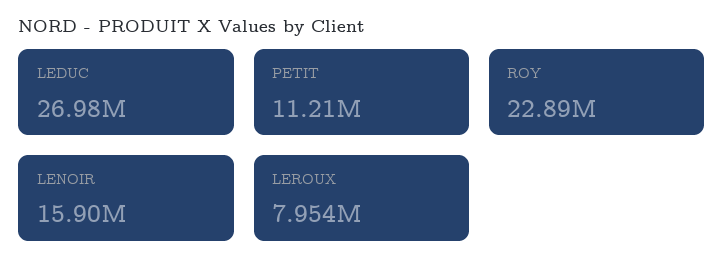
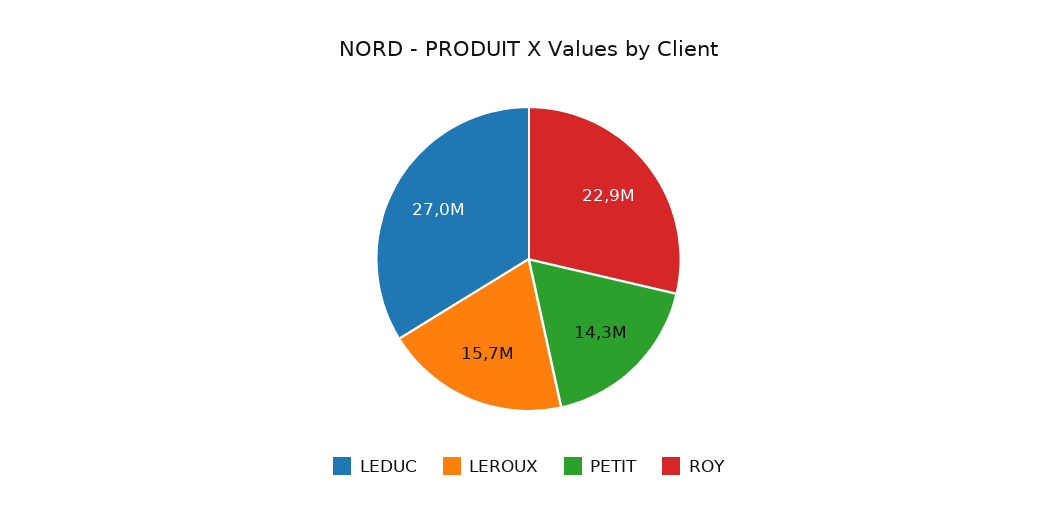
  {
    "LEDUC": 26980000,
-   "PETIT": 11210000,
+   "PETIT": 14300000,
    "ROY": 22890000,
-   "LENOIR": 15900000,
-   "LEROUX": 7954000
+   "LEROUX": 15700000
  }

